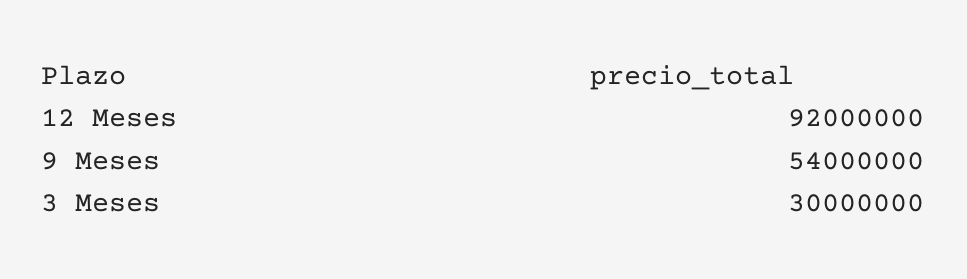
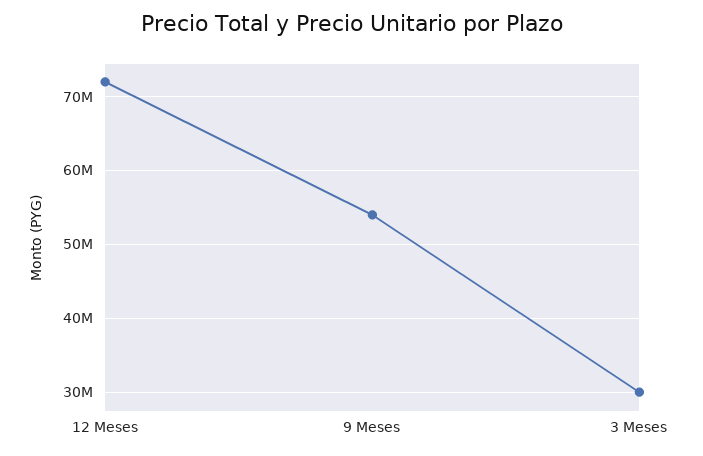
  {
-   "12 Meses": 92000000,
+   "12 Meses": 72000000,
    "9 Meses": 54000000,
    "3 Meses": 30000000
  }

